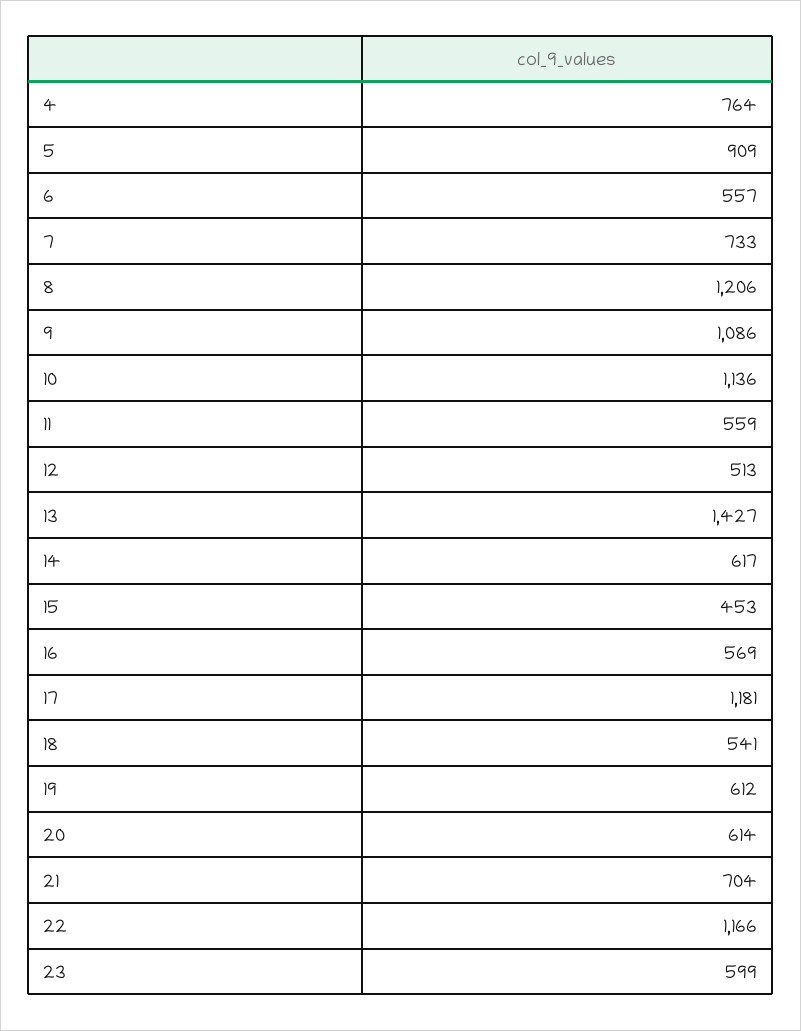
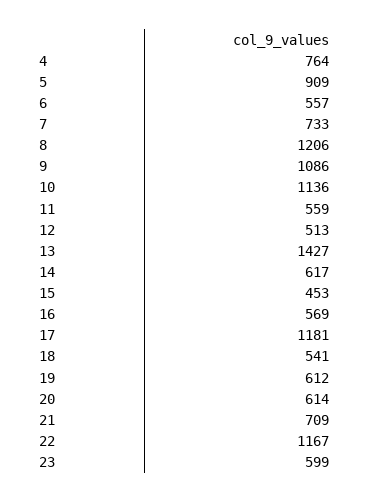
  {
    "4": 764,
    "5": 909,
    "6": 557,
    "7": 733,
    "8": 1206,
    "9": 1086,
    "10": 1136,
    "11": 559,
    "12": 513,
    "13": 1427,
    "14": 617,
    "15": 453,
    "16": 569,
    "17": 1181,
    "18": 541,
    "19": 612,
    "20": 614,
-   "21": 704,
+   "21": 709,
-   "22": 1166,
+   "22": 1167,
    "23": 599
  }

